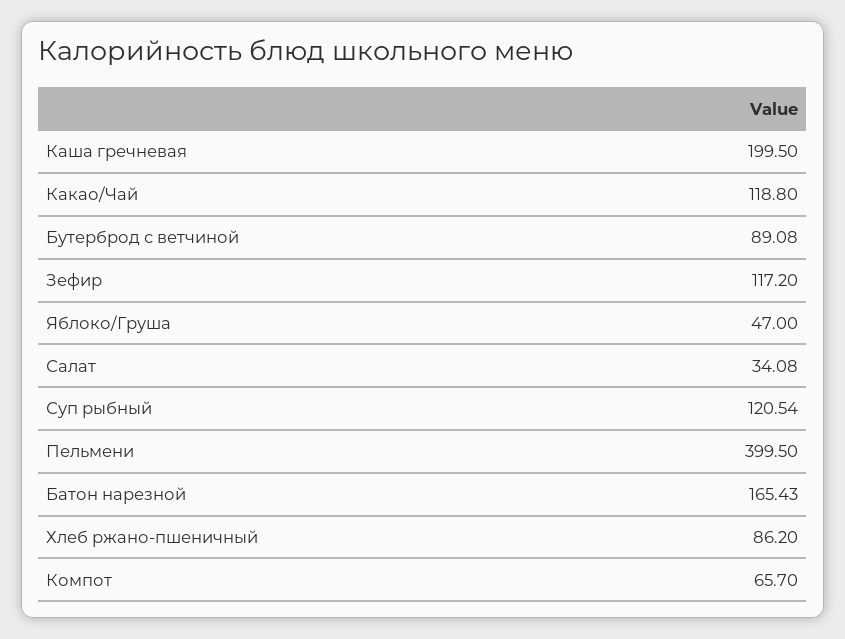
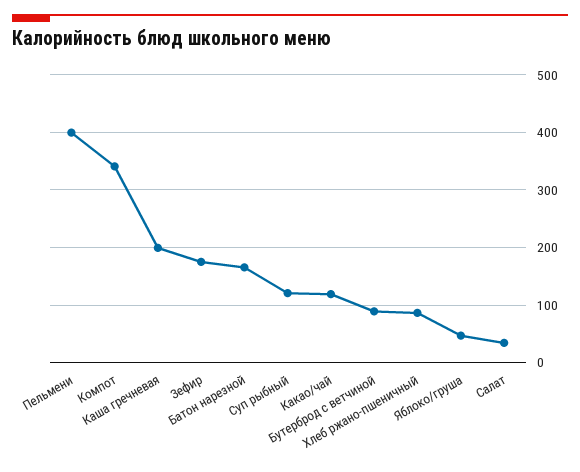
  {
    "Каша гречневая": 199.5,
    "Какао/Чай": 118.8,
    "Бутерброд с ветчиной": 89.08,
-   "Зефир": 117.2,
+   "Зефир": 180,
    "Яблоко/Груша": 47,
    "Салат": 34.08,
    "Суп рыбный": 120.54,
    "Пельмени": 399.5,
    "Батон нарезной": 165.43,
    "Хлеб ржано-пшеничный": 86.2,
-   "Компот": 65.7
+   "Компот": 340
  }

